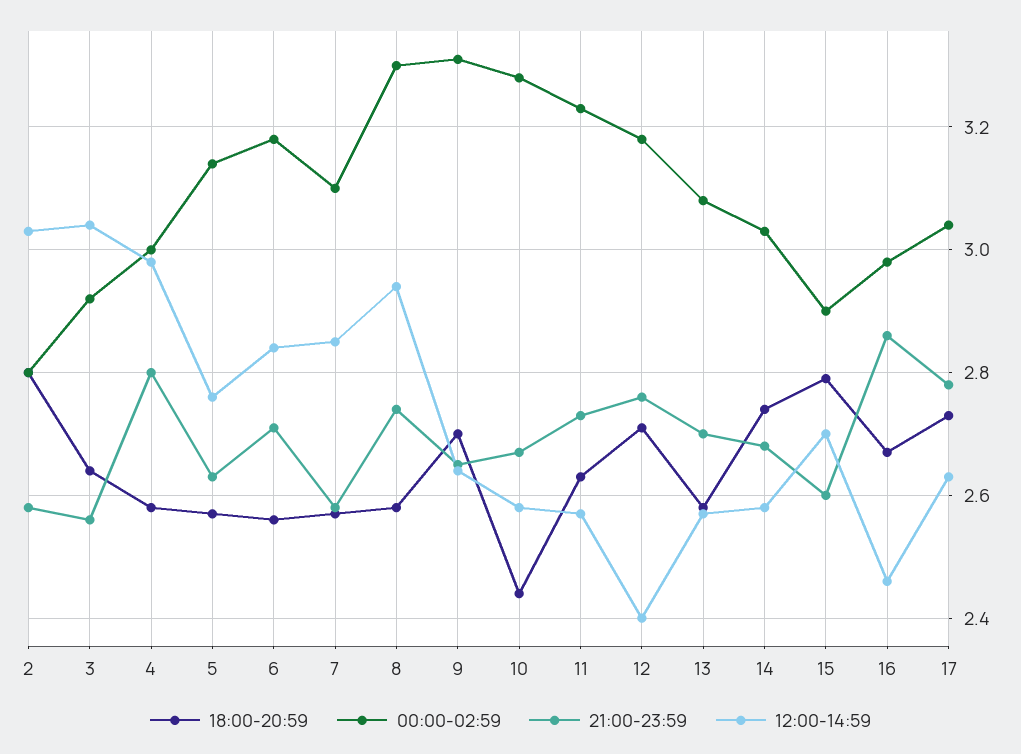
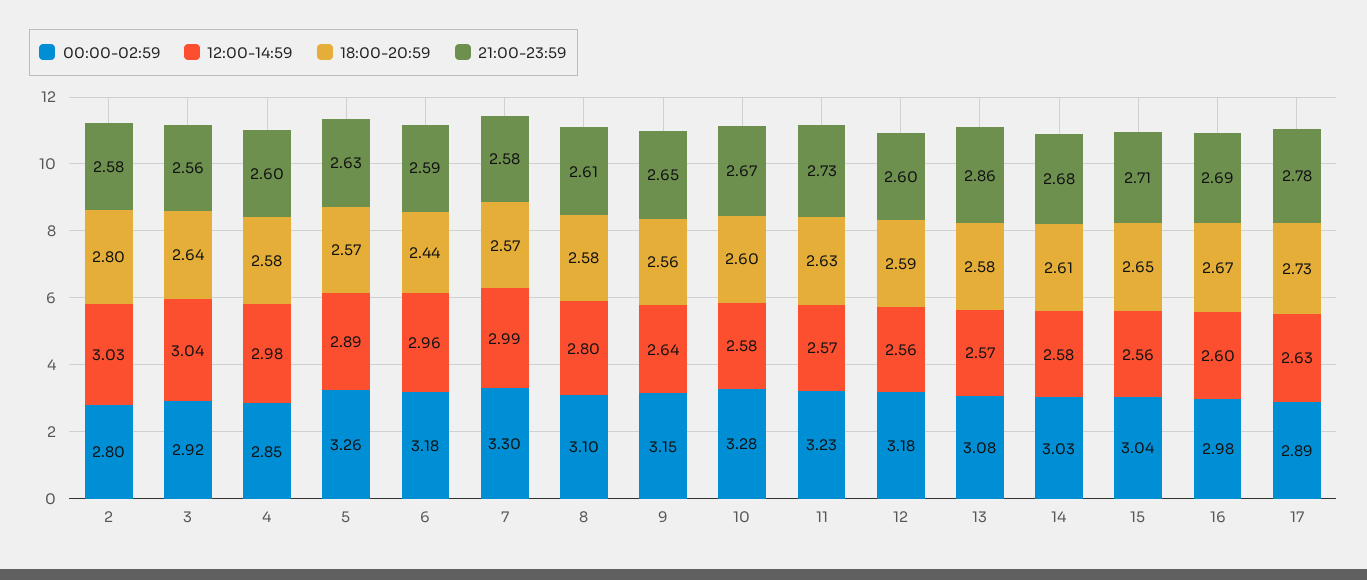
  {
    "18:00-20:59": {
      "2": 2.8,
      "3": 2.64,
      "4": 2.58,
      "5": 2.57,
-     "6": 2.55,
+     "6": 2.44,
      "7": 2.57,
      "8": 2.58,
-     "9": 2.7,
+     "9": 2.56,
-     "10": 2.45,
+     "10": 2.6,
      "11": 2.63,
-     "12": 2.7,
+     "12": 2.59,
      "13": 2.58,
-     "14": 2.75,
+     "14": 2.61,
-     "15": 2.8,
+     "15": 2.65,
      "16": 2.67,
      "17": 2.73
    },
    "00:00-02:59": {
      "2": 2.8,
      "3": 2.92,
-     "4": 3,
+     "4": 2.85,
-     "5": 3.15,
+     "5": 3.26,
      "6": 3.18,
-     "7": 3.1,
+     "7": 3.3,
-     "8": 3.3,
+     "8": 3.1,
-     "9": 3.3,
+     "9": 3.15,
      "10": 3.28,
      "11": 3.23,
      "12": 3.18,
      "13": 3.08,
      "14": 3.03,
-     "15": 2.9,
+     "15": 3.04,
      "16": 2.98,
-     "17": 3.05
+     "17": 2.89
    },
    "21:00-23:59": {
      "2": 2.58,
      "3": 2.56,
-     "4": 2.8,
+     "4": 2.6,
      "5": 2.63,
-     "6": 2.7,
+     "6": 2.59,
      "7": 2.58,
-     "8": 2.75,
+     "8": 2.61,
      "9": 2.65,
      "10": 2.67,
      "11": 2.73,
-     "12": 2.75,
+     "12": 2.6,
-     "13": 2.7,
+     "13": 2.86,
      "14": 2.68,
-     "15": 2.6,
+     "15": 2.71,
-     "16": 2.85,
+     "16": 2.69,
      "17": 2.78
    },
    "12:00-14:59": {
      "2": 3.03,
      "3": 3.04,
      "4": 2.98,
-     "5": 2.75,
+     "5": 2.89,
-     "6": 2.85,
+     "6": 2.96,
-     "7": 2.85,
+     "7": 2.99,
-     "8": 2.95,
+     "8": 2.8,
      "9": 2.64,
      "10": 2.58,
      "11": 2.57,
-     "12": 2.4,
+     "12": 2.56,
      "13": 2.57,
      "14": 2.58,
-     "15": 2.7,
+     "15": 2.56,
-     "16": 2.45,
+     "16": 2.6,
      "17": 2.63
    }
  }

